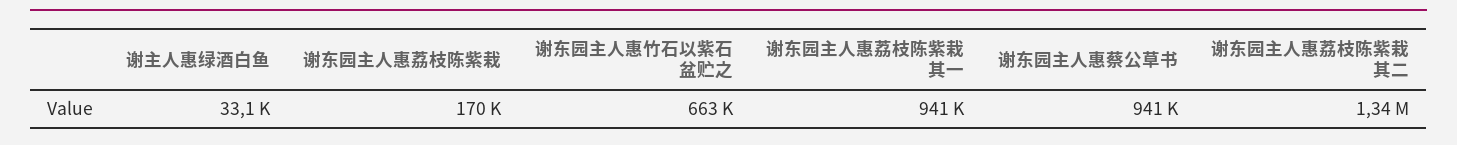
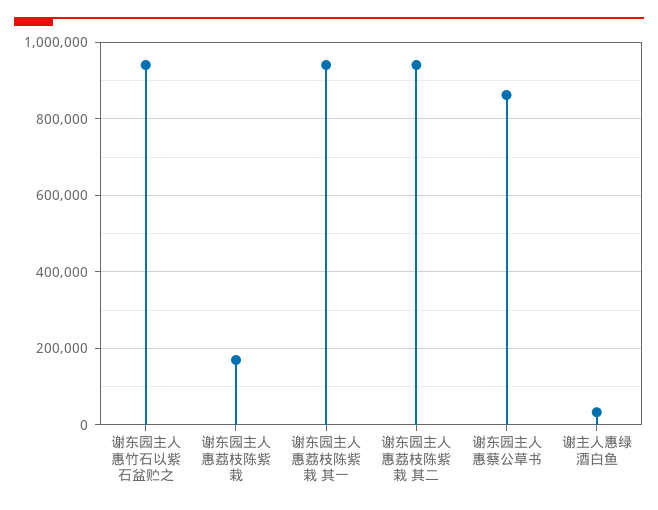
  {
    "谢主人惠绿酒白鱼": 33100,
    "谢东园主人惠荔枝陈紫栽": 170000,
-   "谢东园主人惠竹石以紫石盆贮之": 663000,
+   "谢东园主人惠竹石以紫石盆贮之": 940000,
    "谢东园主人惠荔枝陈紫栽 其一": 941000,
-   "谢东园主人惠蔡公草书": 941000,
+   "谢东园主人惠蔡公草书": 860000,
-   "谢东园主人惠荔枝陈紫栽 其二": 1340000
+   "谢东园主人惠荔枝陈紫栽 其二": 940000
  }

